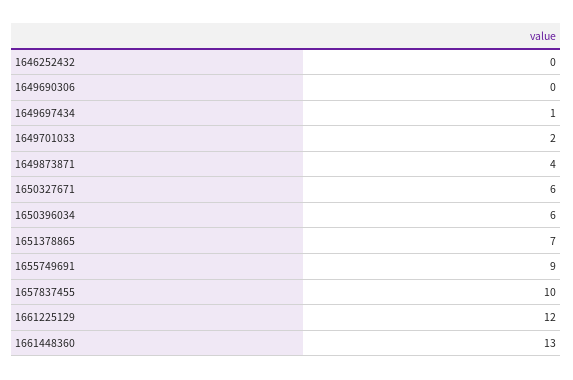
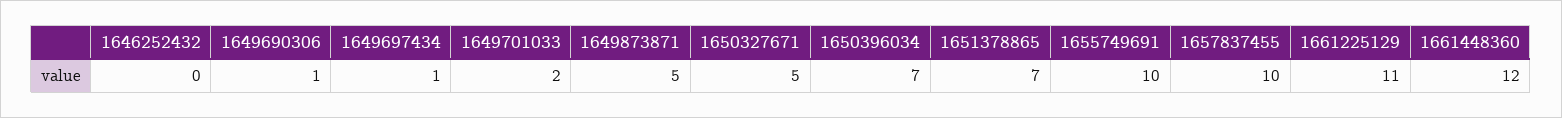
  {
    "1646252432": 0,
-   "1649690306": 0,
+   "1649690306": 1,
    "1649697434": 1,
    "1649701033": 2,
-   "1649873871": 4,
+   "1649873871": 5,
-   "1650327671": 6,
+   "1650327671": 5,
-   "1650396034": 6,
+   "1650396034": 7,
    "1651378865": 7,
-   "1655749691": 9,
+   "1655749691": 10,
    "1657837455": 10,
-   "1661225129": 12,
+   "1661225129": 11,
-   "1661448360": 13
+   "1661448360": 12
  }

